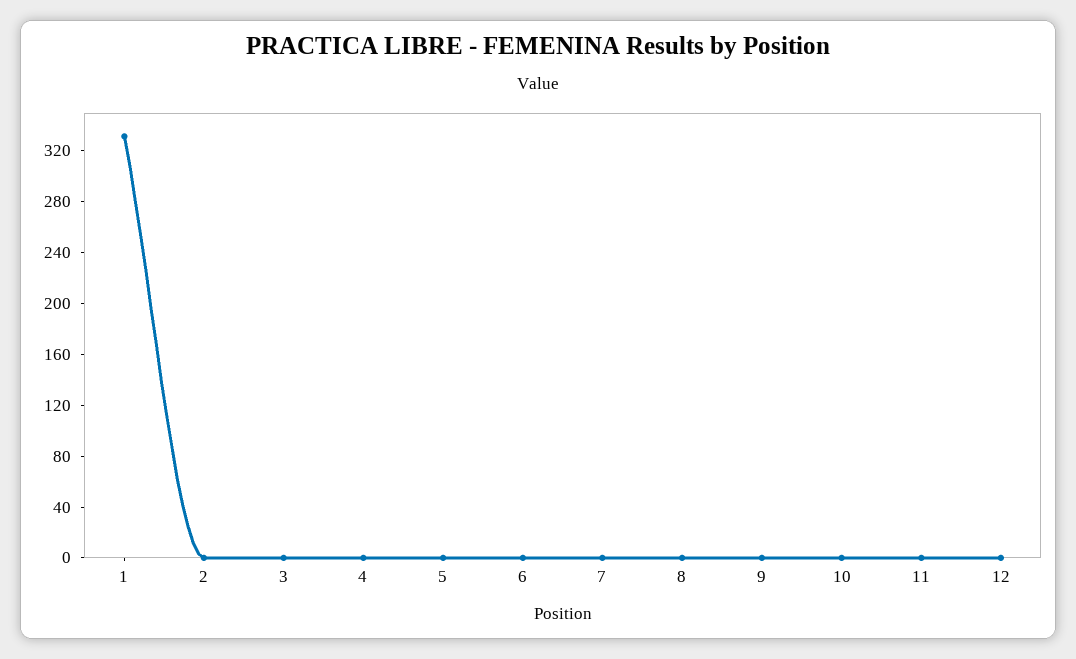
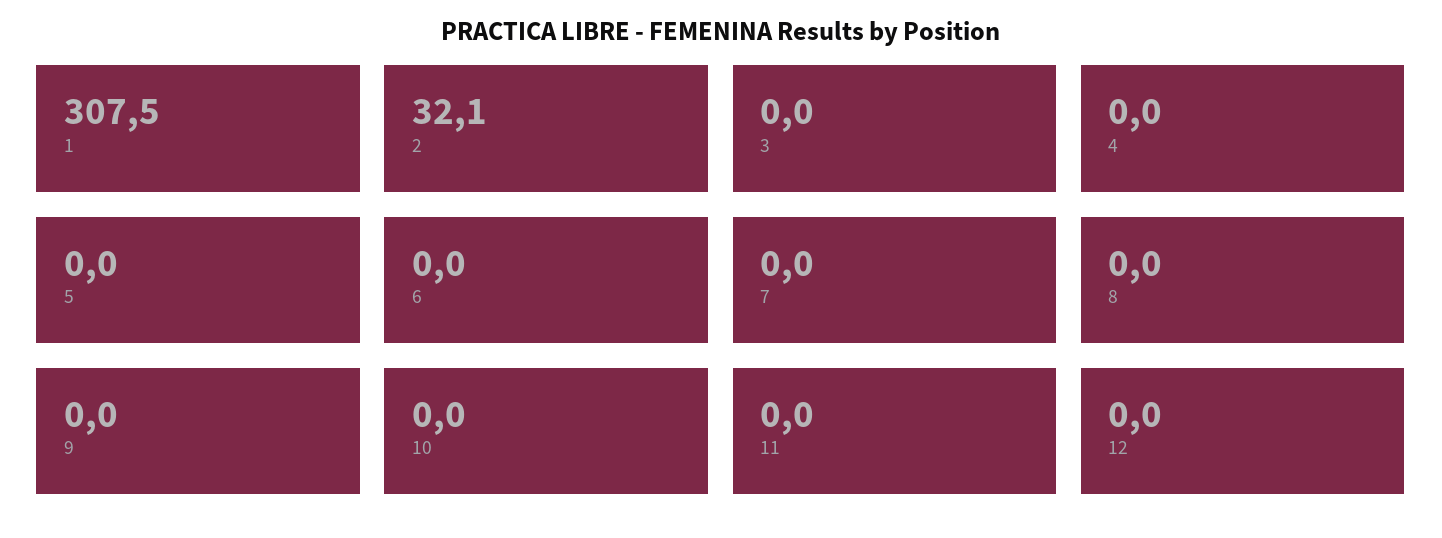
  {
-   "1": 330,
+   "1": 307.5,
-   "2": 0,
+   "2": 32.1,
    "3": 0,
    "4": 0,
    "5": 0,
    "6": 0,
    "7": 0,
    "8": 0,
    "9": 0,
    "10": 0,
    "11": 0,
    "12": 0
  }

